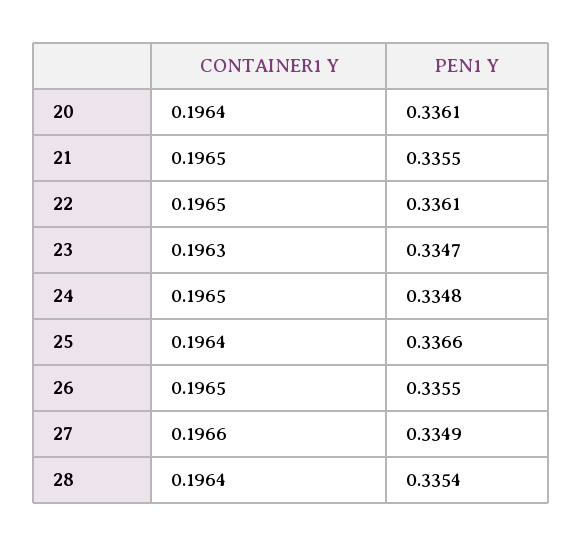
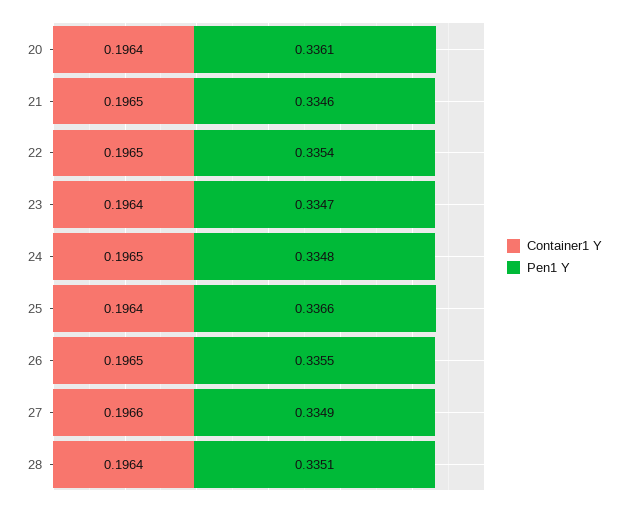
  {
    "CONTAINER1 Y": {
      "20": 0.1964,
      "21": 0.1965,
      "22": 0.1965,
-     "23": 0.1963,
+     "23": 0.1964,
      "24": 0.1965,
      "25": 0.1964,
      "26": 0.1965,
      "27": 0.1966,
      "28": 0.1964
    },
    "PEN1 Y": {
      "20": 0.3361,
-     "21": 0.3355,
+     "21": 0.3346,
-     "22": 0.3361,
+     "22": 0.3354,
      "23": 0.3347,
      "24": 0.3348,
      "25": 0.3366,
      "26": 0.3355,
      "27": 0.3349,
-     "28": 0.3354
+     "28": 0.3351
    }
  }

